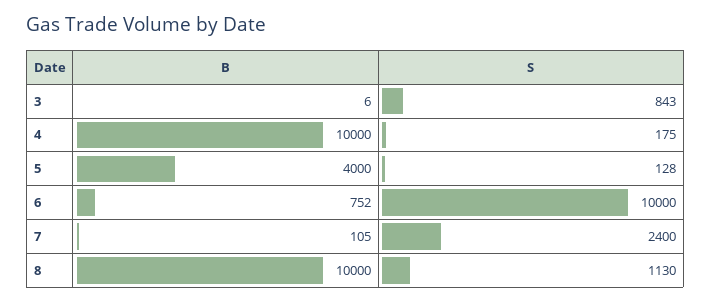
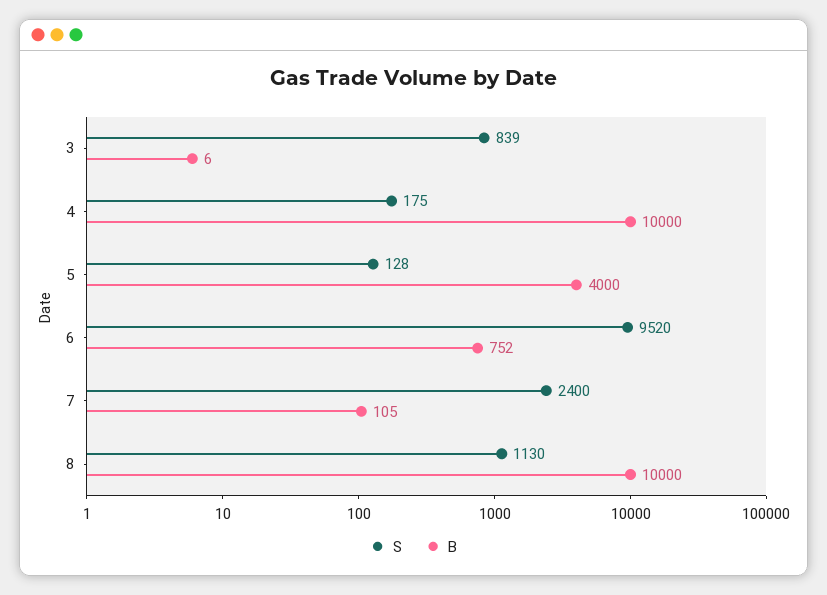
  {
    "B": {
      "3": 6,
      "4": 10000,
      "5": 4000,
      "6": 752,
      "7": 105,
      "8": 10000
    },
    "S": {
-     "3": 843,
+     "3": 839,
      "4": 175,
      "5": 128,
-     "6": 10000,
+     "6": 9520,
      "7": 2400,
      "8": 1130
    }
  }

